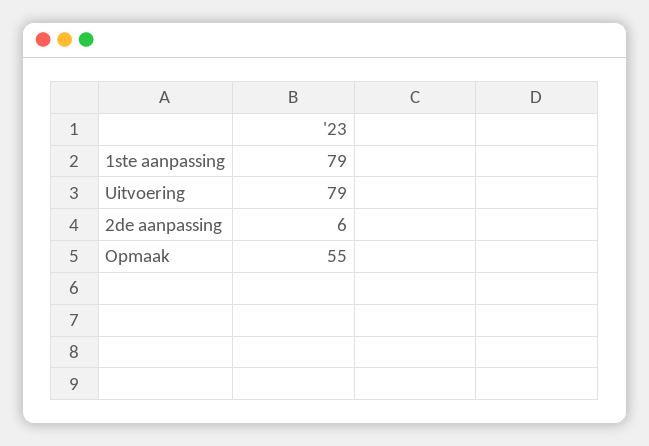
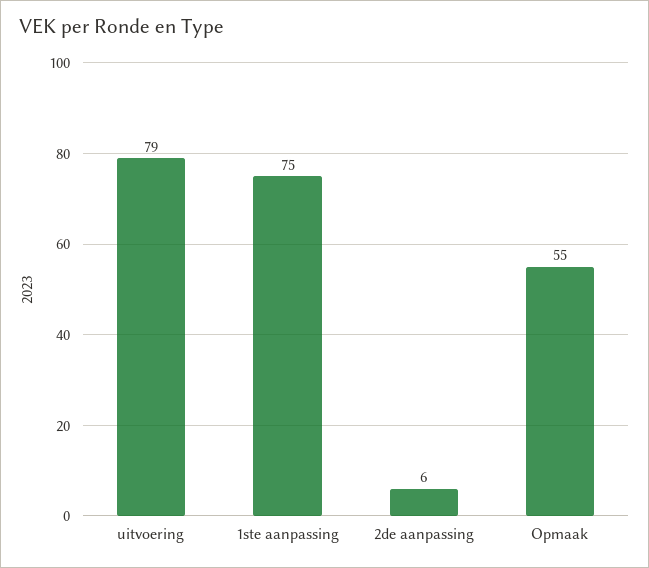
  {
-   "1ste aanpassing": 79,
+   "1ste aanpassing": 75,
    "Uitvoering": 79,
    "2de aanpassing": 6,
    "Opmaak": 55
  }

